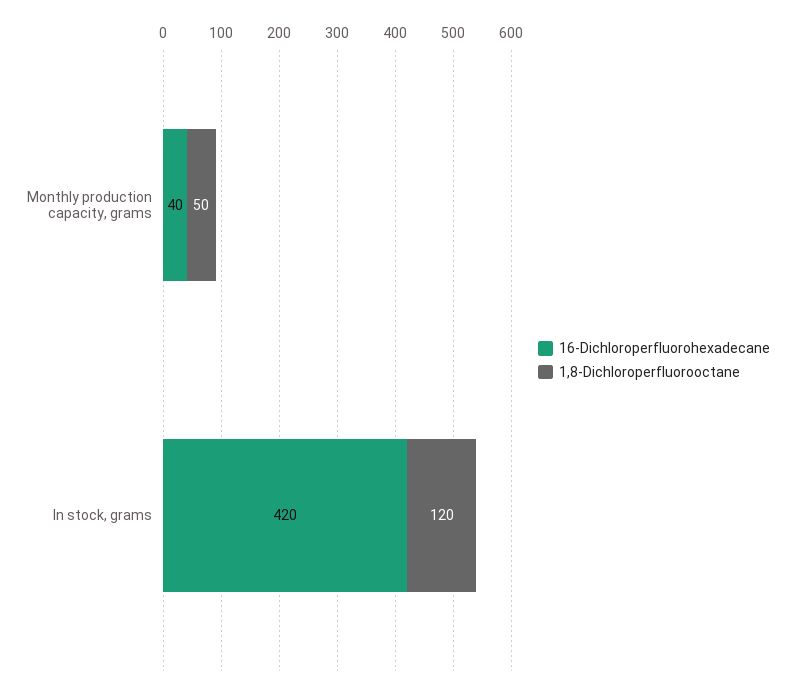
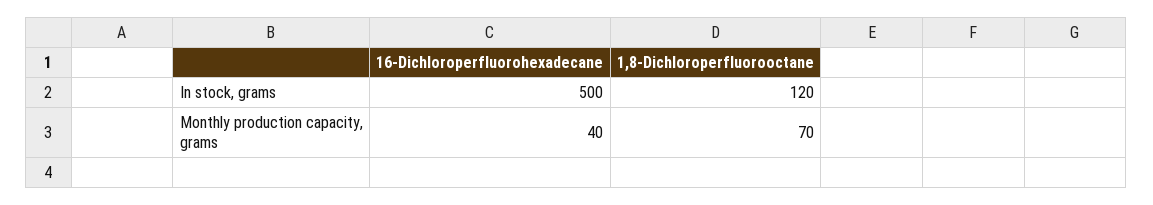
  {
    "16-Dichloroperfluorohexadecane": {
      "Monthly production capacity, grams": 40,
-     "In stock, grams": 420
+     "In stock, grams": 500
    },
    "1,8-Dichloroperfluorooctane": {
-     "Monthly production capacity, grams": 50,
+     "Monthly production capacity, grams": 70,
      "In stock, grams": 120
    }
  }

